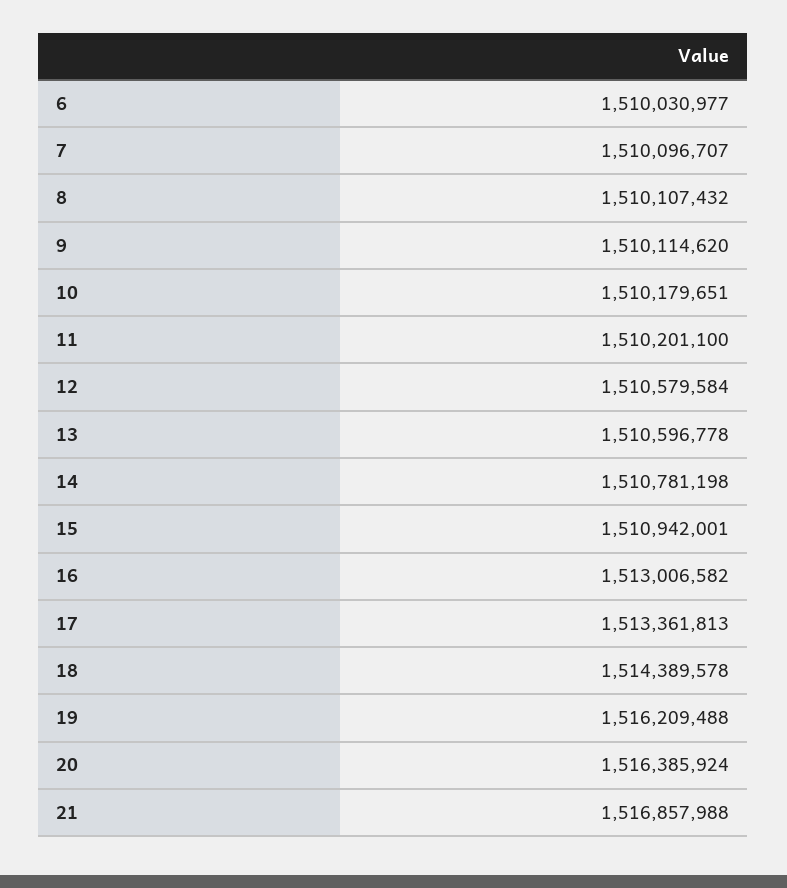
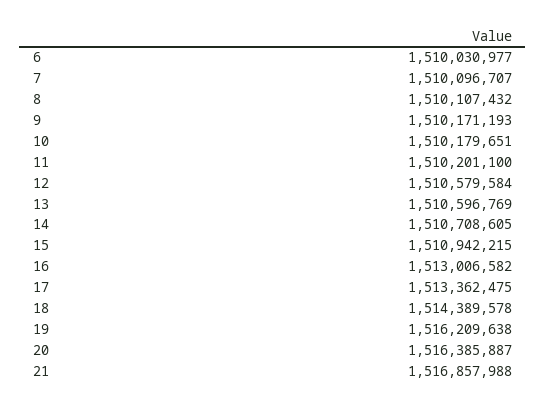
  {
    "6": 1510030977,
    "7": 1510096707,
    "8": 1510107432,
-   "9": 1510114620,
+   "9": 1510171193,
    "10": 1510179651,
    "11": 1510201100,
    "12": 1510579584,
-   "13": 1510596778,
+   "13": 1510596769,
-   "14": 1510781198,
+   "14": 1510708605,
-   "15": 1510942001,
+   "15": 1510942215,
    "16": 1513006582,
-   "17": 1513361813,
+   "17": 1513362475,
    "18": 1514389578,
-   "19": 1516209488,
+   "19": 1516209638,
-   "20": 1516385924,
+   "20": 1516385887,
    "21": 1516857988
  }

